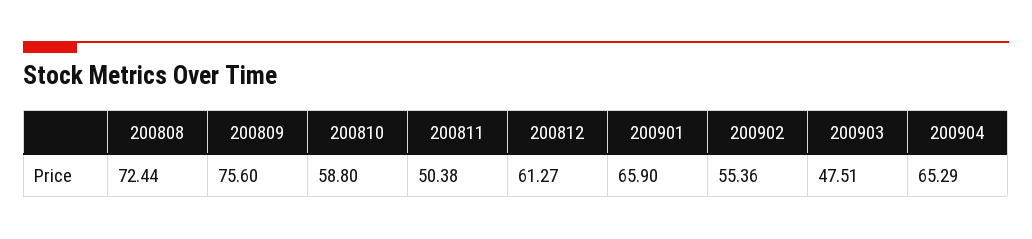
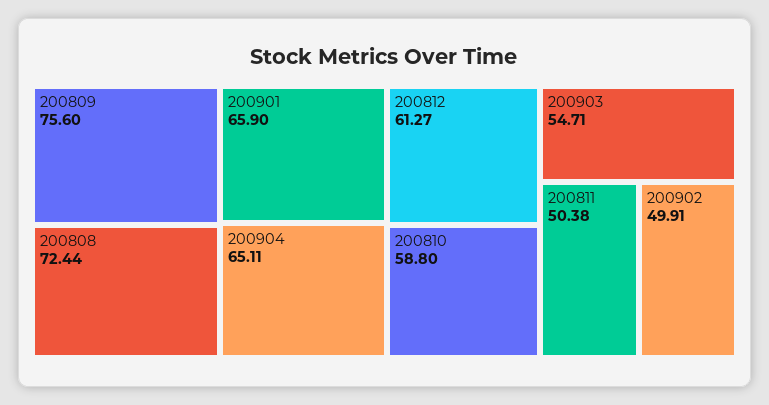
  {
    "200808": 72.44,
    "200809": 75.6,
    "200810": 58.8,
    "200811": 50.38,
    "200812": 61.27,
    "200901": 65.9,
-   "200902": 55.36,
+   "200902": 49.91,
-   "200903": 47.51,
+   "200903": 54.71,
-   "200904": 65.29
+   "200904": 65.11
  }

